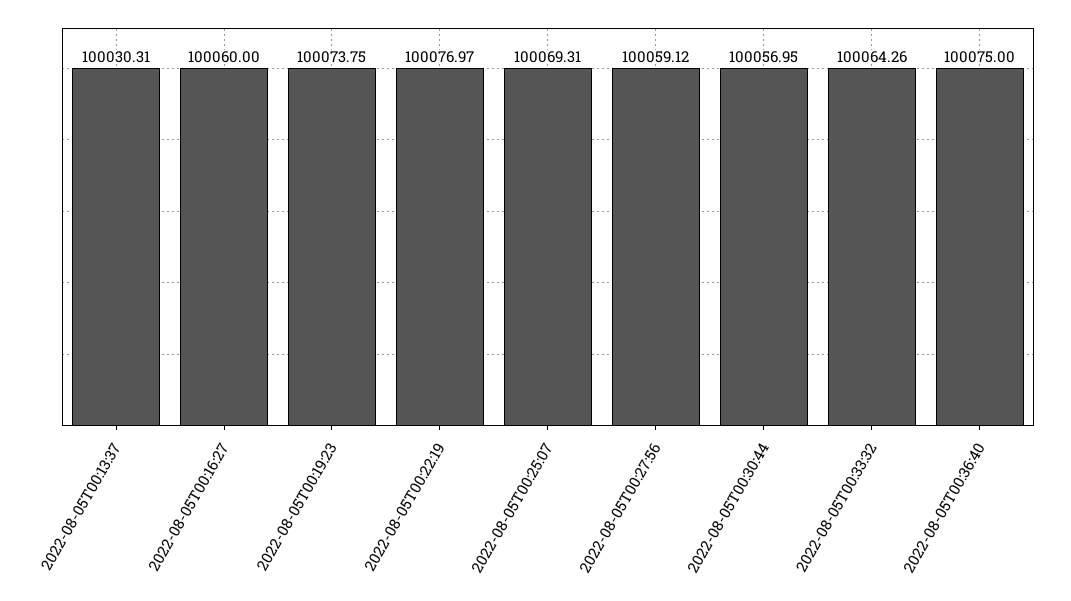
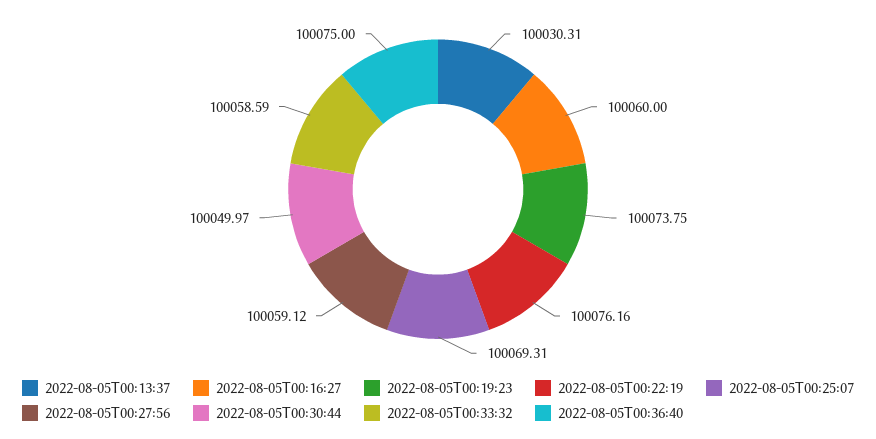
  {
    "2022-08-05T00:13:37": 100030.31,
    "2022-08-05T00:16:27": 100060,
    "2022-08-05T00:19:23": 100073.75,
-   "2022-08-05T00:22:19": 100076.97,
+   "2022-08-05T00:22:19": 100076.16,
    "2022-08-05T00:25:07": 100069.31,
    "2022-08-05T00:27:56": 100059.12,
-   "2022-08-05T00:30:44": 100056.95,
+   "2022-08-05T00:30:44": 100049.97,
-   "2022-08-05T00:33:32": 100064.26,
+   "2022-08-05T00:33:32": 100058.59,
    "2022-08-05T00:36:40": 100075
  }

